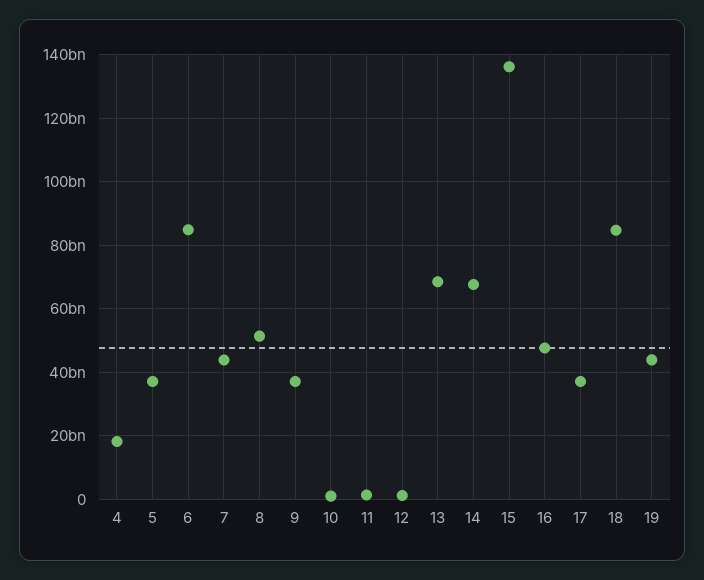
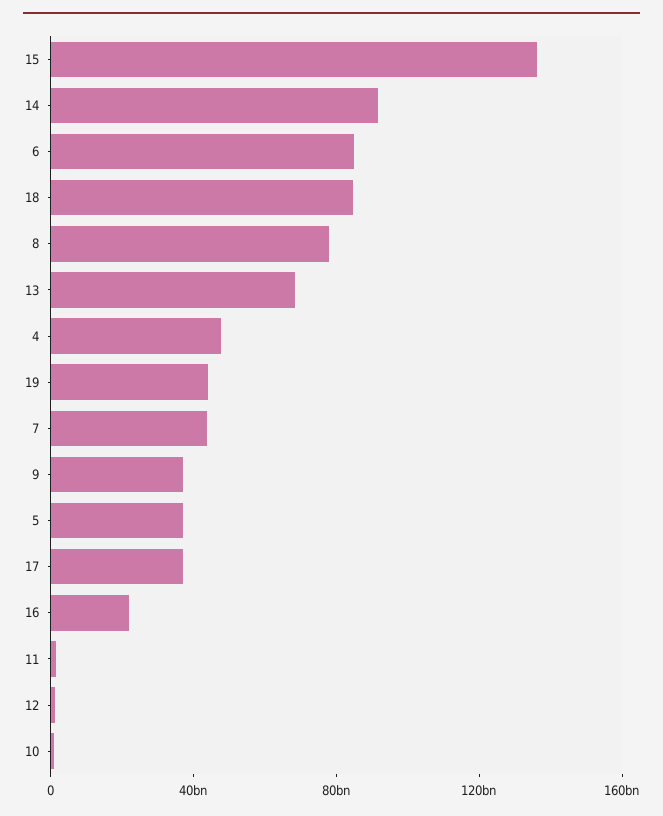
  {
-   "4": 18000000000,
+   "4": 50000000000,
    "5": 38000000000,
    "6": 84000000000,
    "7": 44000000000,
-   "8": 52000000000,
+   "8": 80000000000,
    "9": 38000000000,
    "10": 2000000000,
    "11": 2000000000,
    "12": 2000000000,
    "13": 68000000000,
-   "14": 68000000000,
+   "14": 90000000000,
    "15": 136000000000,
-   "16": 48000000000,
+   "16": 20000000000,
    "17": 38000000000,
    "18": 84000000000,
    "19": 44000000000
  }

